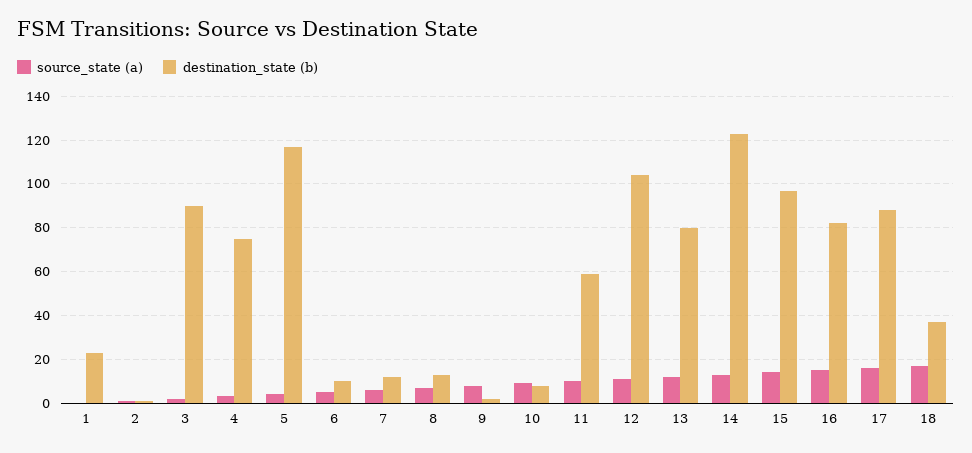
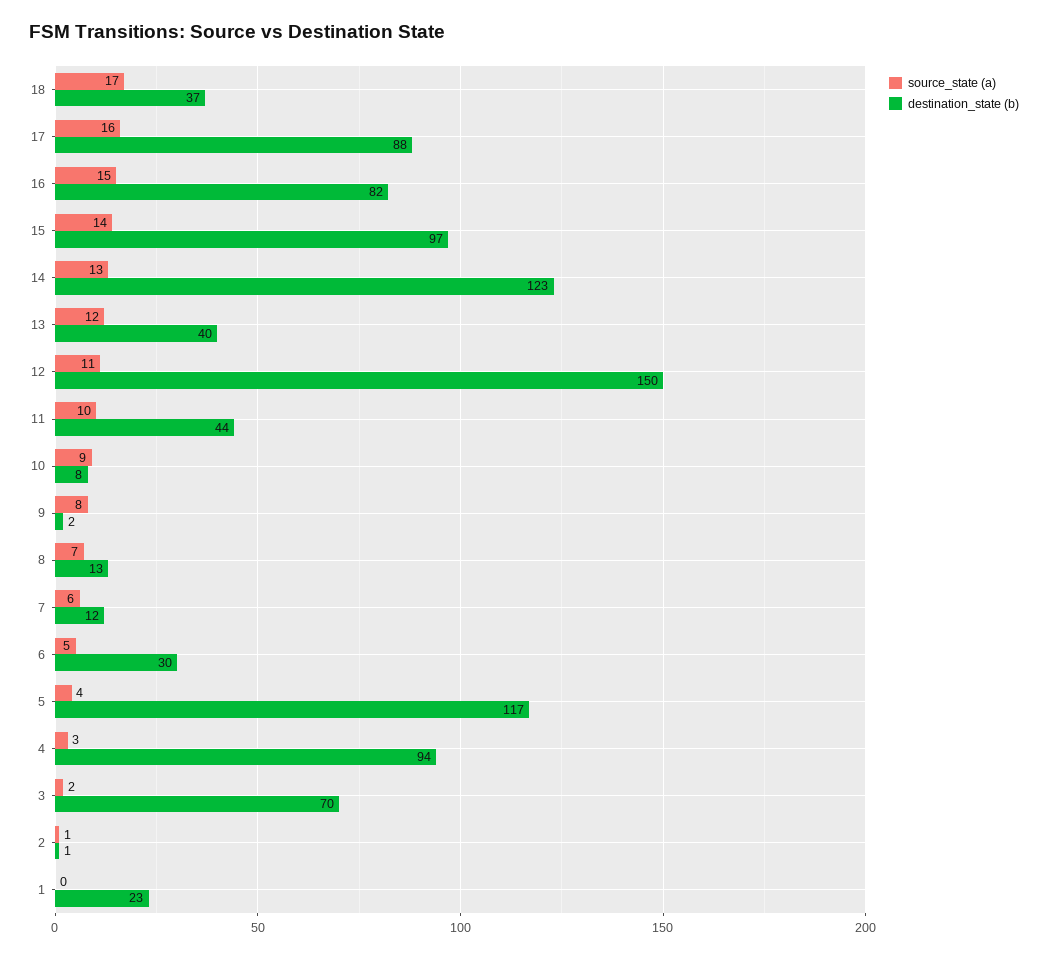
  {
    "source_state (a)": {
      "1": 0,
      "2": 1,
      "3": 2,
      "4": 3,
      "5": 4,
      "6": 5,
      "7": 6,
      "8": 7,
      "9": 8,
      "10": 9,
      "11": 10,
      "12": 11,
      "13": 12,
      "14": 13,
      "15": 14,
      "16": 15,
      "17": 16,
      "18": 17
    },
    "destination_state (b)": {
      "1": 23,
      "2": 1,
-     "3": 90,
+     "3": 70,
-     "4": 75,
+     "4": 94,
      "5": 117,
-     "6": 10,
+     "6": 30,
      "7": 12,
      "8": 13,
      "9": 2,
      "10": 8,
-     "11": 60,
+     "11": 44,
-     "12": 105,
+     "12": 150,
-     "13": 80,
+     "13": 40,
      "14": 123,
      "15": 97,
      "16": 82,
      "17": 88,
      "18": 37
    }
  }

